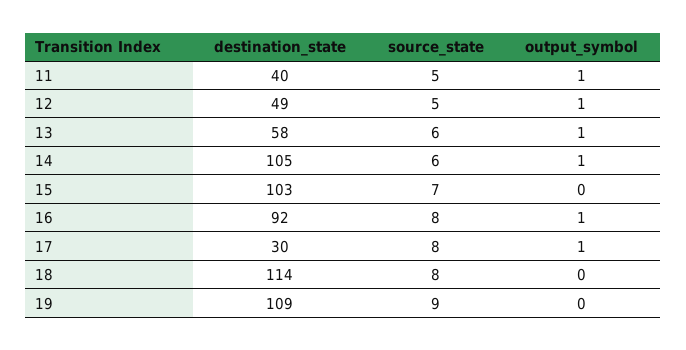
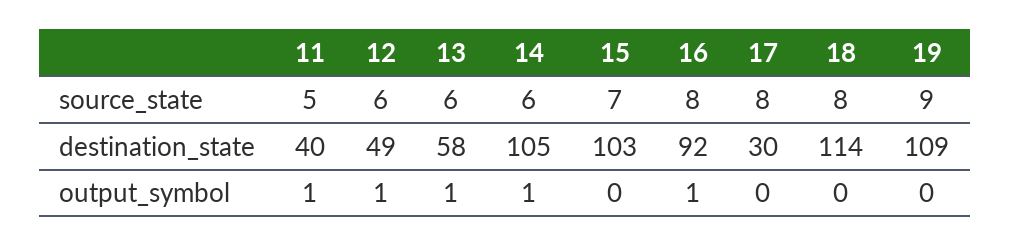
  {
    "destination_state": {
      "11": 40,
      "12": 49,
      "13": 58,
      "14": 105,
      "15": 103,
      "16": 92,
      "17": 30,
      "18": 114,
      "19": 109
    },
    "source_state": {
      "11": 5,
-     "12": 5,
+     "12": 6,
      "13": 6,
      "14": 6,
      "15": 7,
      "16": 8,
      "17": 8,
      "18": 8,
      "19": 9
    },
    "output_symbol": {
      "11": 1,
      "12": 1,
      "13": 1,
      "14": 1,
      "15": 0,
      "16": 1,
-     "17": 1,
+     "17": 0,
      "18": 0,
      "19": 0
    }
  }

